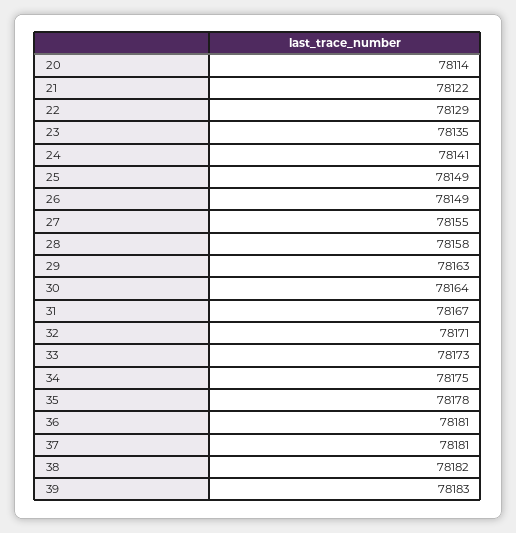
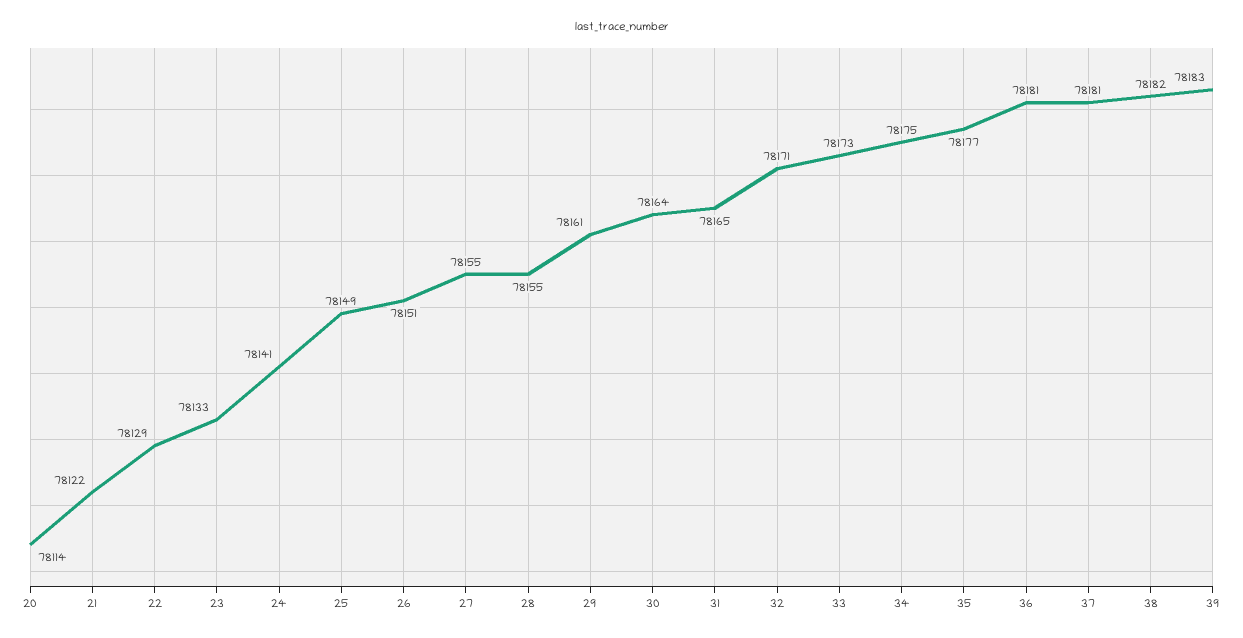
  {
    "20": 78114,
    "21": 78122,
    "22": 78129,
-   "23": 78135,
+   "23": 78133,
    "24": 78141,
    "25": 78149,
-   "26": 78149,
+   "26": 78151,
    "27": 78155,
-   "28": 78158,
+   "28": 78155,
-   "29": 78163,
+   "29": 78161,
    "30": 78164,
-   "31": 78167,
+   "31": 78165,
    "32": 78171,
    "33": 78173,
    "34": 78175,
-   "35": 78178,
+   "35": 78177,
    "36": 78181,
    "37": 78181,
    "38": 78182,
    "39": 78183
  }

